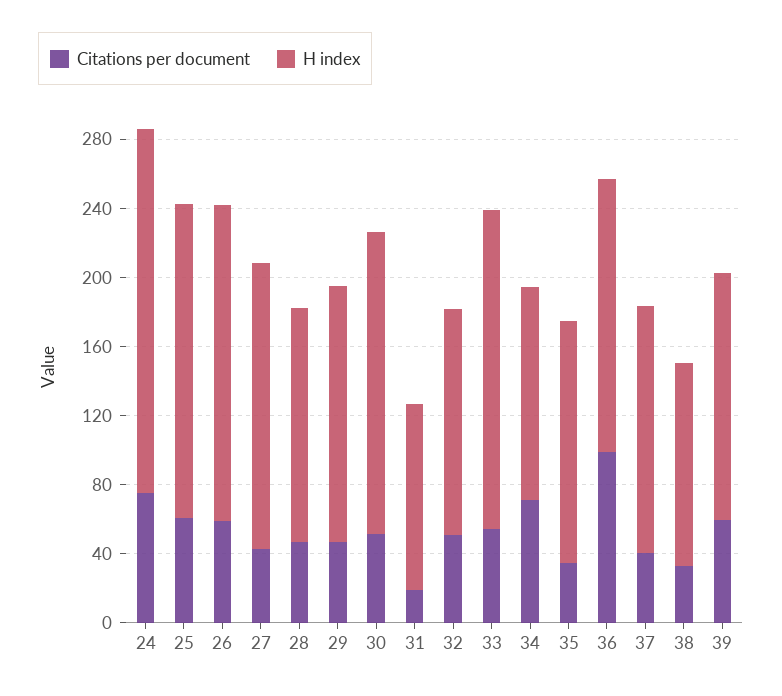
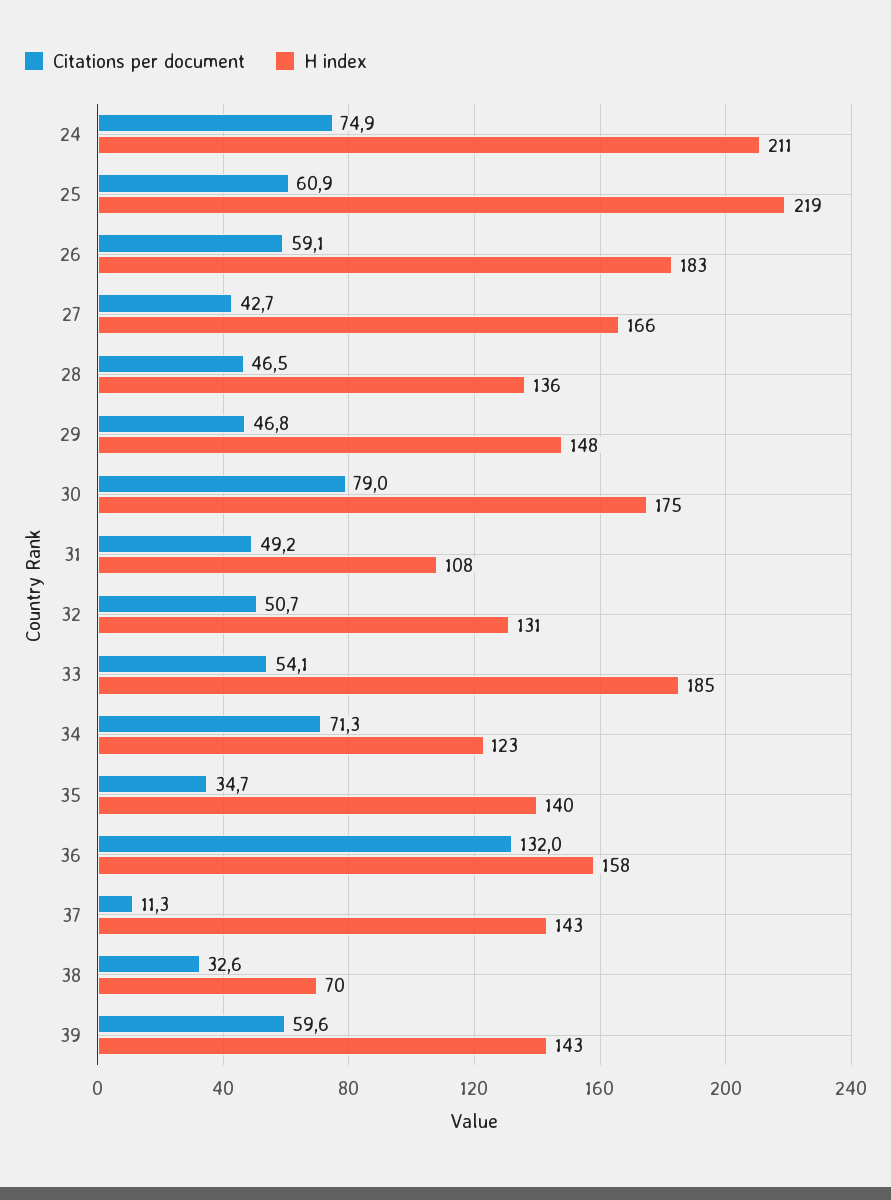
  {
    "Citations per document": {
      "24": 74.9,
      "25": 60.9,
      "26": 59.1,
      "27": 42.7,
      "28": 46.5,
      "29": 46.8,
-     "30": 50,
+     "30": 79,
-     "31": 20,
+     "31": 49.2,
      "32": 50.7,
      "33": 54.1,
      "34": 71.3,
      "35": 34.7,
-     "36": 100,
+     "36": 132,
-     "37": 40,
+     "37": 11.3,
      "38": 32.6,
      "39": 59.6
    },
    "H index": {
      "24": 211,
-     "25": 180,
+     "25": 219,
      "26": 183,
      "27": 166,
      "28": 136,
      "29": 148,
      "30": 175,
      "31": 108,
      "32": 131,
      "33": 185,
      "34": 123,
      "35": 140,
      "36": 158,
      "37": 143,
-     "38": 120,
+     "38": 70,
      "39": 143
    }
  }

